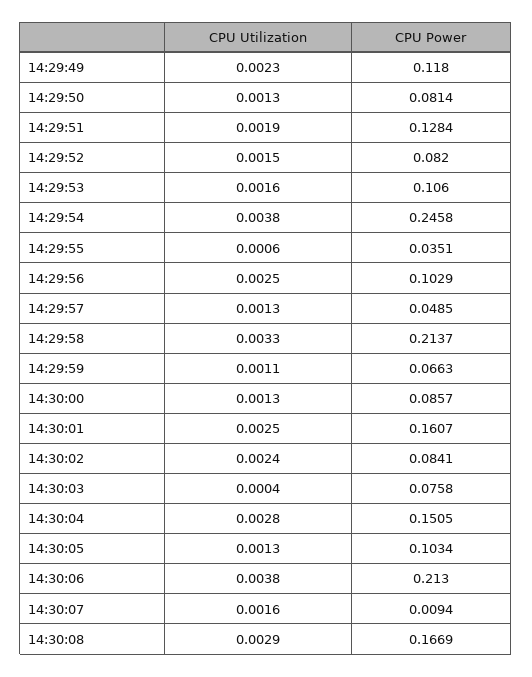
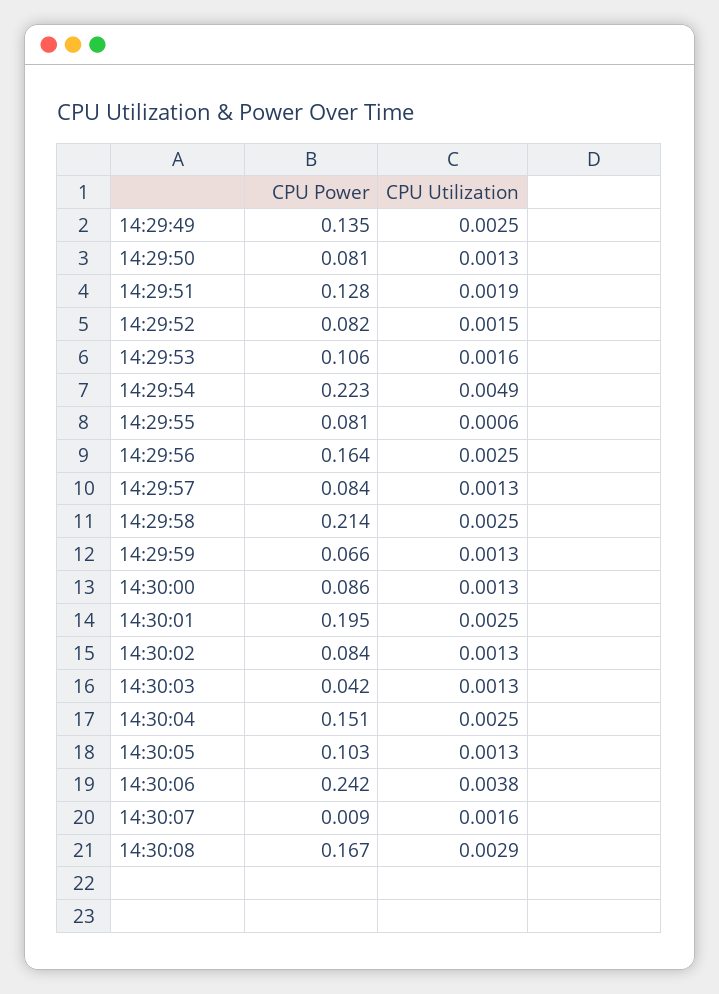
  {
    "CPU Utilization": {
-     "14:29:49": 0.0023,
+     "14:29:49": 0.0025,
      "14:29:50": 0.0013,
      "14:29:51": 0.0019,
      "14:29:52": 0.0015,
      "14:29:53": 0.0016,
-     "14:29:54": 0.0038,
+     "14:29:54": 0.0049,
      "14:29:55": 0.0006,
      "14:29:56": 0.0025,
      "14:29:57": 0.0013,
-     "14:29:58": 0.0033,
+     "14:29:58": 0.0025,
-     "14:29:59": 0.0011,
+     "14:29:59": 0.0013,
      "14:30:00": 0.0013,
      "14:30:01": 0.0025,
-     "14:30:02": 0.0024,
+     "14:30:02": 0.0013,
-     "14:30:03": 0.0004,
+     "14:30:03": 0.0013,
-     "14:30:04": 0.0028,
+     "14:30:04": 0.0025,
      "14:30:05": 0.0013,
      "14:30:06": 0.0038,
      "14:30:07": 0.0016,
      "14:30:08": 0.0029
    },
    "CPU Power": {
-     "14:29:49": 0.118,
+     "14:29:49": 0.135,
      "14:29:50": 0.0814,
      "14:29:51": 0.1284,
      "14:29:52": 0.082,
      "14:29:53": 0.106,
-     "14:29:54": 0.2458,
+     "14:29:54": 0.223,
-     "14:29:55": 0.0351,
+     "14:29:55": 0.081,
-     "14:29:56": 0.1029,
+     "14:29:56": 0.164,
-     "14:29:57": 0.0485,
+     "14:29:57": 0.084,
      "14:29:58": 0.2137,
      "14:29:59": 0.0663,
      "14:30:00": 0.0857,
-     "14:30:01": 0.1607,
+     "14:30:01": 0.195,
      "14:30:02": 0.0841,
-     "14:30:03": 0.0758,
+     "14:30:03": 0.042,
      "14:30:04": 0.1505,
      "14:30:05": 0.1034,
-     "14:30:06": 0.213,
+     "14:30:06": 0.242,
      "14:30:07": 0.0094,
      "14:30:08": 0.1669
    }
  }

